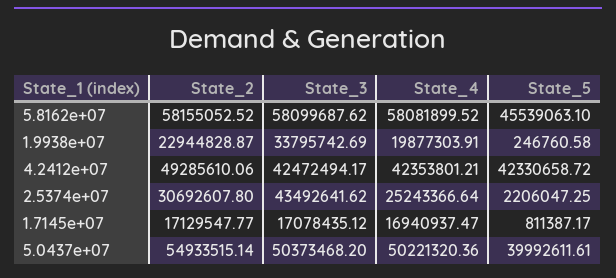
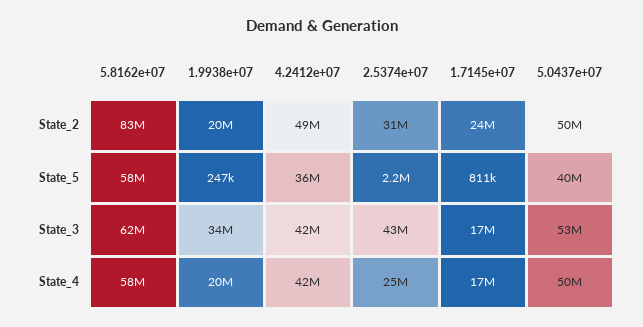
  {
    "State_2": {
-     "5.8162e+07": 58155052.52,
+     "5.8162e+07": 83000000,
-     "1.9938e+07": 22944828.87,
+     "1.9938e+07": 20000000,
      "4.2412e+07": 49285610.06,
      "2.5374e+07": 30692607.8,
-     "1.7145e+07": 17129547.77,
+     "1.7145e+07": 24000000,
-     "5.0437e+07": 54933515.14
+     "5.0437e+07": 50000000
    },
    "State_3": {
-     "5.8162e+07": 58099687.62,
+     "5.8162e+07": 62000000,
      "1.9938e+07": 33795742.69,
      "4.2412e+07": 42472494.17,
      "2.5374e+07": 43492641.62,
      "1.7145e+07": 17078435.12,
-     "5.0437e+07": 50373468.2
+     "5.0437e+07": 53000000
    },
    "State_4": {
      "5.8162e+07": 58081899.52,
      "1.9938e+07": 19877303.91,
      "4.2412e+07": 42353801.21,
      "2.5374e+07": 25243366.64,
      "1.7145e+07": 16940937.47,
      "5.0437e+07": 50221320.36
    },
    "State_5": {
-     "5.8162e+07": 45539063.1,
+     "5.8162e+07": 58000000,
      "1.9938e+07": 246760.58,
-     "4.2412e+07": 42330658.72,
+     "4.2412e+07": 36000000,
      "2.5374e+07": 2206047.25,
      "1.7145e+07": 811387.17,
      "5.0437e+07": 39992611.61
    }
  }

